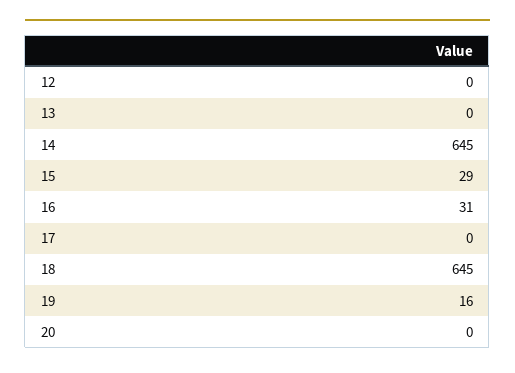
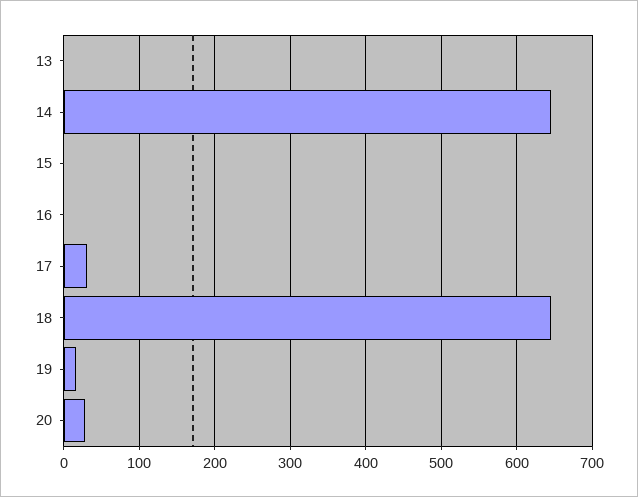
  {
-   "12": 0,
    "13": 0,
    "14": 645,
-   "15": 29,
+   "15": 0,
-   "16": 31,
+   "16": 0,
-   "17": 0,
+   "17": 30,
    "18": 645,
    "19": 16,
-   "20": 0
+   "20": 30
  }

